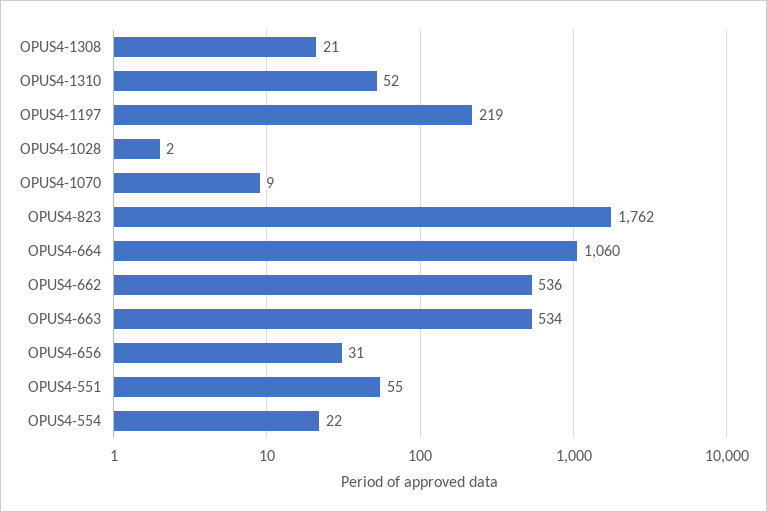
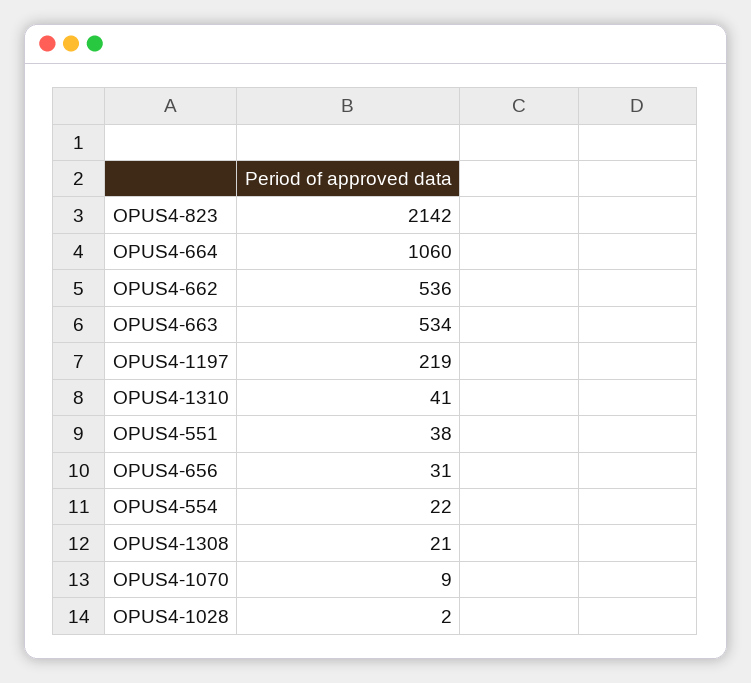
  {
    "OPUS4-1308": 21,
-   "OPUS4-1310": 52,
+   "OPUS4-1310": 41,
    "OPUS4-1197": 219,
    "OPUS4-1028": 2,
    "OPUS4-1070": 9,
-   "OPUS4-823": 1762,
+   "OPUS4-823": 2142,
    "OPUS4-664": 1060,
    "OPUS4-662": 536,
    "OPUS4-663": 534,
    "OPUS4-656": 31,
-   "OPUS4-551": 55,
+   "OPUS4-551": 38,
    "OPUS4-554": 22
  }

